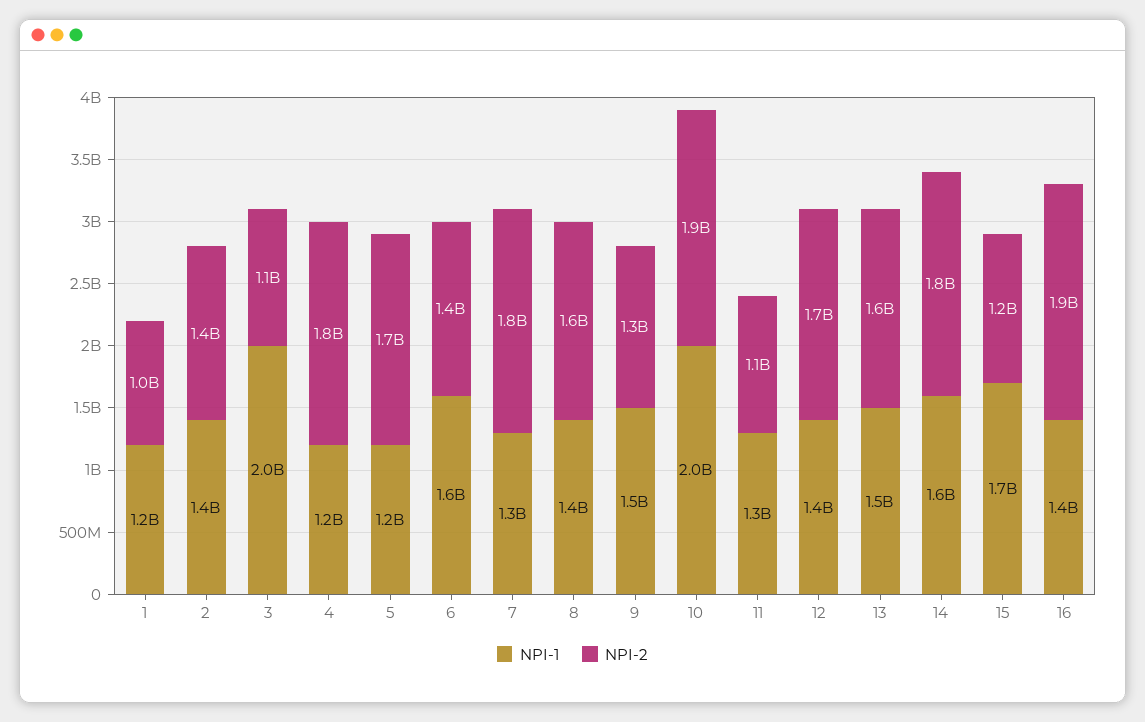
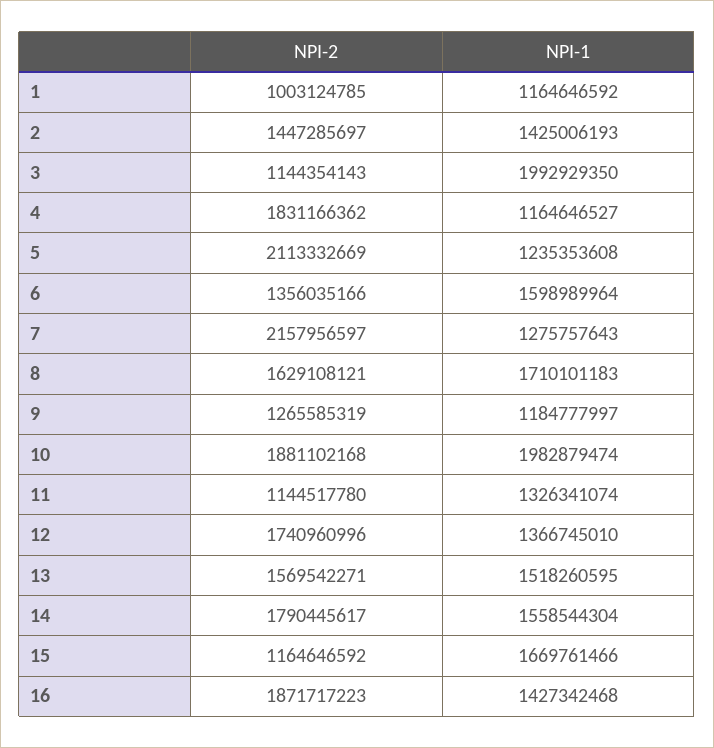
  {
    "NPI-1": {
      "1": 1164646592,
      "2": 1425006193,
      "3": 1992929350,
      "4": 1164646527,
      "5": 1235353608,
      "6": 1598989964,
      "7": 1275757643,
-     "8": 1400000000,
+     "8": 1710101183,
-     "9": 1500000000,
+     "9": 1184777997,
      "10": 1982879474,
      "11": 1326341074,
      "12": 1366745010,
      "13": 1518260595,
      "14": 1558544304,
      "15": 1669761466,
      "16": 1427342468
    },
    "NPI-2": {
      "1": 1003124785,
      "2": 1447285697,
      "3": 1144354143,
      "4": 1831166362,
-     "5": 1700000000,
+     "5": 2113332669,
      "6": 1356035166,
-     "7": 1800000000,
+     "7": 2157956597,
      "8": 1629108121,
      "9": 1265585319,
      "10": 1881102168,
      "11": 1144517780,
      "12": 1740960996,
      "13": 1569542271,
      "14": 1790445617,
      "15": 1164646592,
      "16": 1871717223
    }
  }

